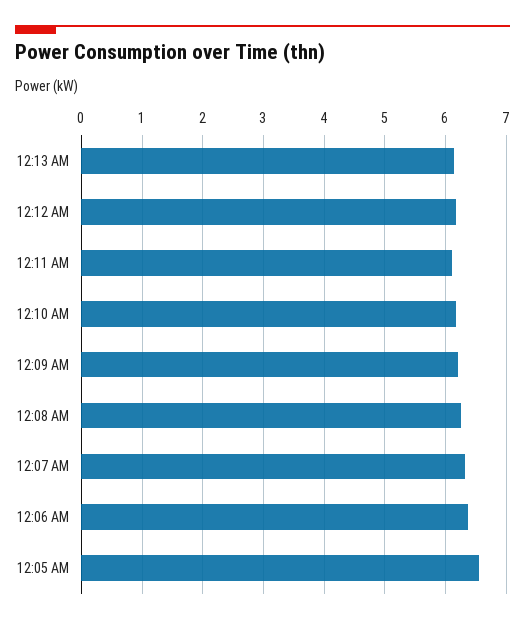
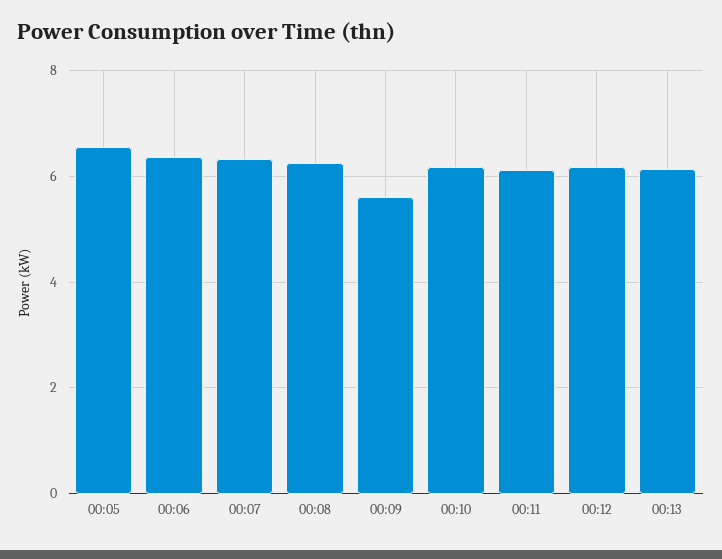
  {
    "12:13 AM": 6.1,
    "12:12 AM": 6.2,
    "12:11 AM": 6.1,
    "12:10 AM": 6.2,
-   "12:09 AM": 6.2,
+   "12:09 AM": 5.6,
    "12:08 AM": 6.3,
    "12:07 AM": 6.3,
    "12:06 AM": 6.4,
    "12:05 AM": 6.6
  }

